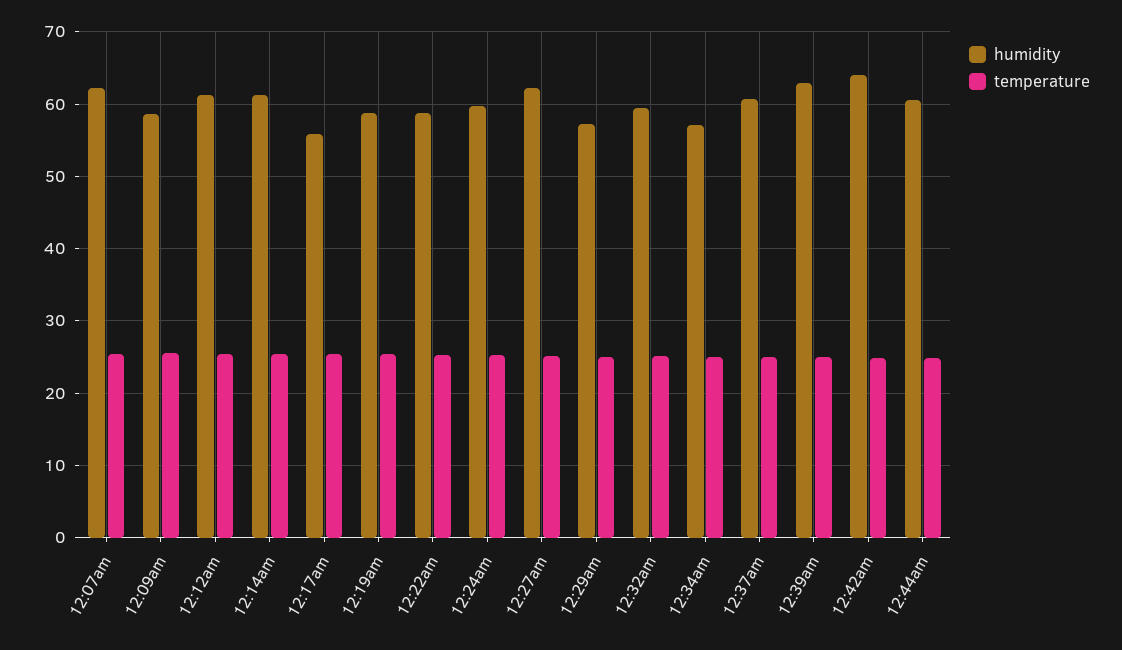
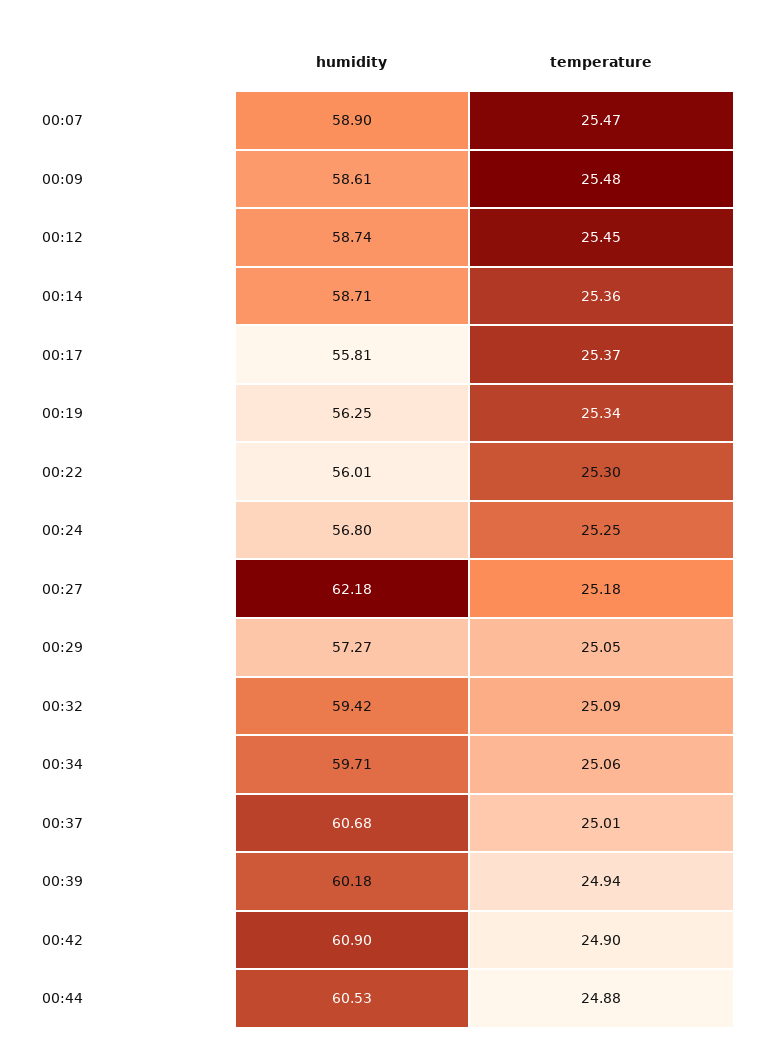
  {
    "humidity": {
-     "12:07am": 62,
+     "12:07am": 58.9,
      "12:09am": 58.61,
-     "12:12am": 61,
+     "12:12am": 58.74,
-     "12:14am": 61,
+     "12:14am": 58.71,
      "12:17am": 55.81,
-     "12:19am": 59,
+     "12:19am": 56.25,
-     "12:22am": 59,
+     "12:22am": 56.01,
-     "12:24am": 60,
+     "12:24am": 56.8,
      "12:27am": 62.18,
      "12:29am": 57.27,
      "12:32am": 59.42,
-     "12:34am": 57,
+     "12:34am": 59.71,
      "12:37am": 60.68,
-     "12:39am": 63,
+     "12:39am": 60.18,
-     "12:42am": 64,
+     "12:42am": 60.9,
      "12:44am": 60.53
    },
    "temperature": {
      "12:07am": 25.47,
      "12:09am": 25.48,
      "12:12am": 25.45,
      "12:14am": 25.36,
      "12:17am": 25.37,
      "12:19am": 25.34,
      "12:22am": 25.3,
      "12:24am": 25.25,
      "12:27am": 25.18,
      "12:29am": 25.05,
      "12:32am": 25.09,
      "12:34am": 25.06,
      "12:37am": 25.01,
      "12:39am": 24.94,
      "12:42am": 24.9,
      "12:44am": 24.88
    }
  }

